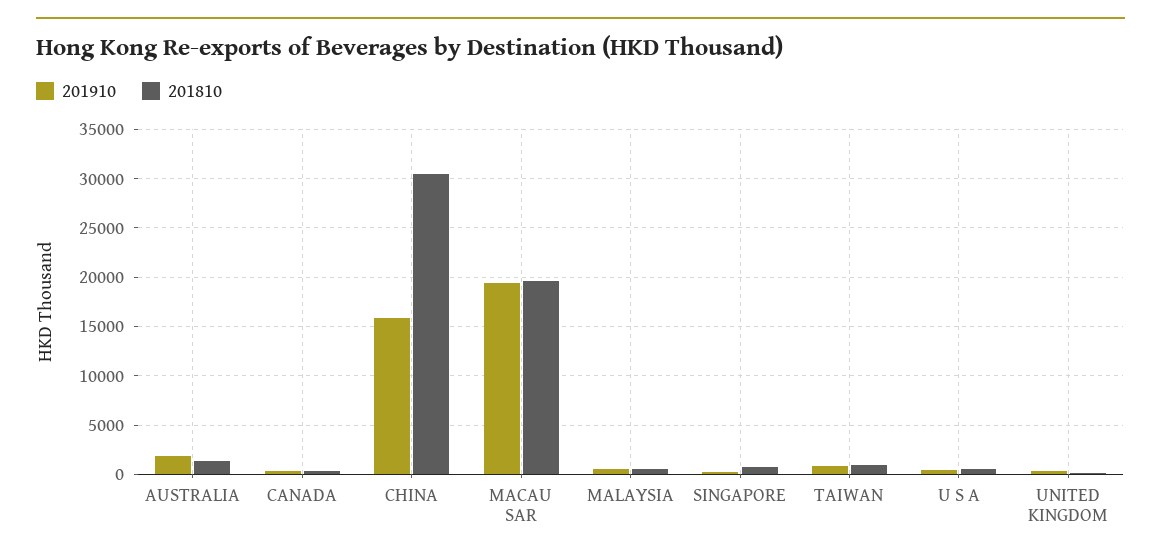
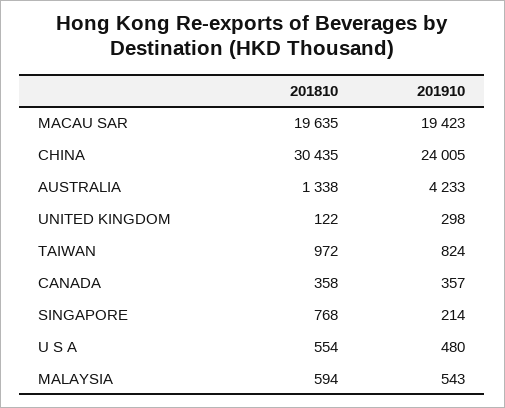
  {
    "201910": {
-     "AUSTRALIA": 2000,
+     "AUSTRALIA": 4233,
      "CANADA": 357,
-     "CHINA": 16000,
+     "CHINA": 24005,
      "MACAU SAR": 19423,
      "MALAYSIA": 543,
      "SINGAPORE": 214,
      "TAIWAN": 824,
      "U S A": 480,
      "UNITED KINGDOM": 298
    },
    "201810": {
      "AUSTRALIA": 1338,
      "CANADA": 358,
      "CHINA": 30435,
      "MACAU SAR": 19635,
      "MALAYSIA": 594,
      "SINGAPORE": 768,
      "TAIWAN": 972,
      "U S A": 554,
      "UNITED KINGDOM": 122
    }
  }

